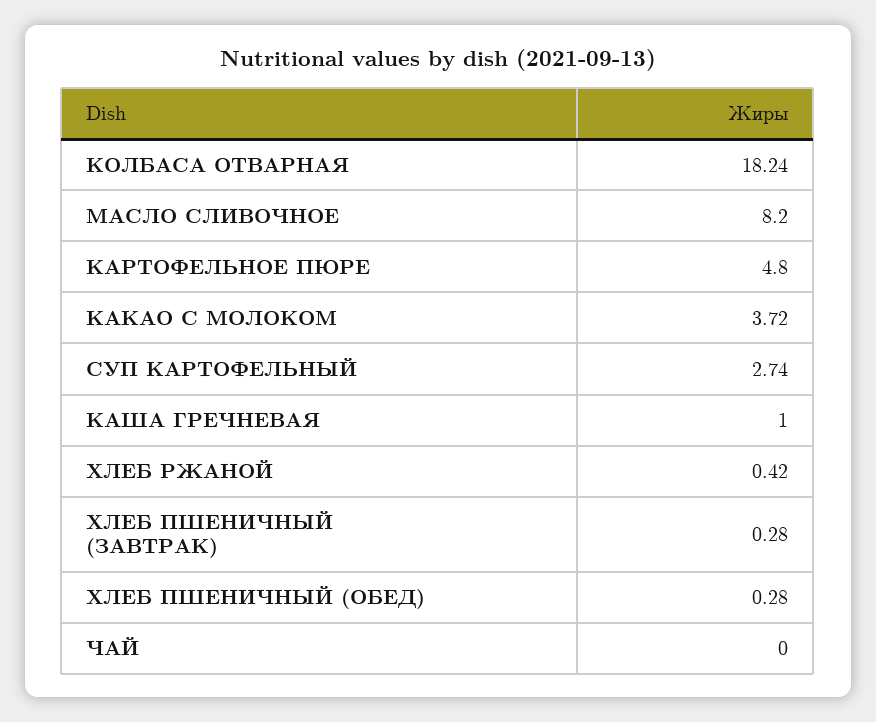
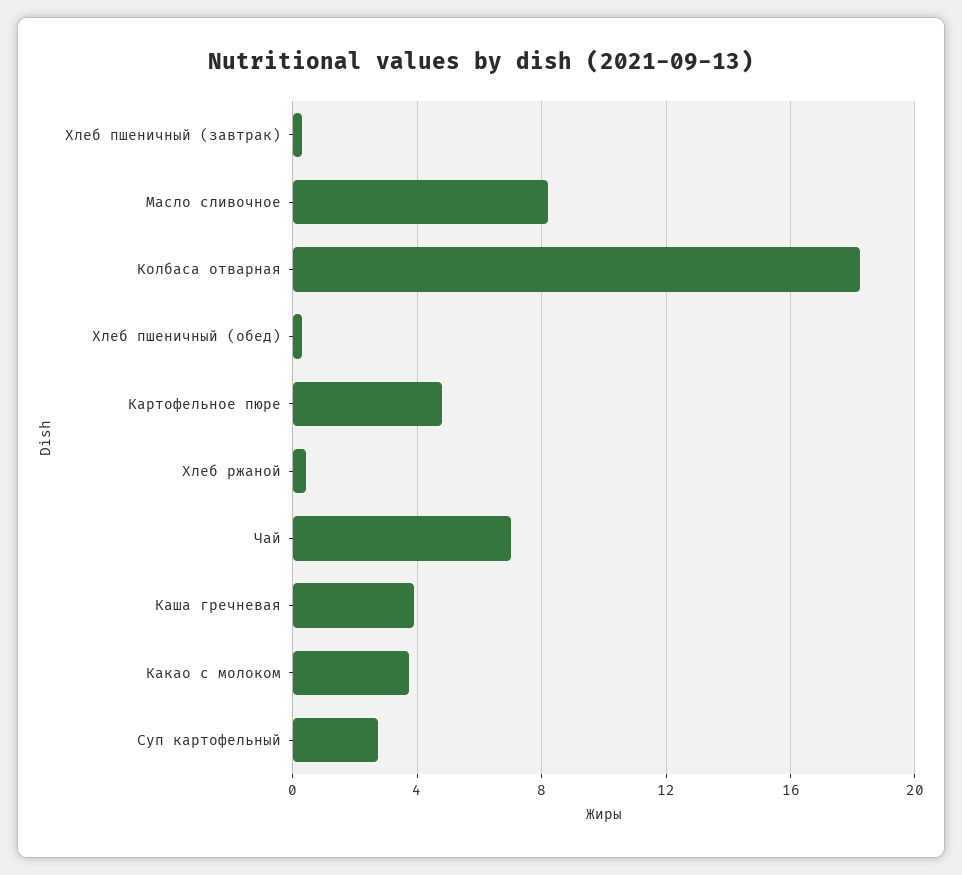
  {
    "КОЛБАСА ОТВАРНАЯ": 18.24,
    "МАСЛО СЛИВОЧНОЕ": 8.2,
    "КАРТОФЕЛЬНОЕ ПЮРЕ": 4.8,
    "КАКАО С МОЛОКОМ": 3.72,
    "СУП КАРТОФЕЛЬНЫЙ": 2.74,
-   "КАША ГРЕЧНЕВАЯ": 1,
+   "КАША ГРЕЧНЕВАЯ": 4,
    "ХЛЕБ РЖАНОЙ": 0.42,
    "ХЛЕБ ПШЕНИЧНЫЙ (ЗАВТРАК)": 0.28,
    "ХЛЕБ ПШЕНИЧНЫЙ (ОБЕД)": 0.28,
-   "ЧАЙ": 0
+   "ЧАЙ": 7
  }

